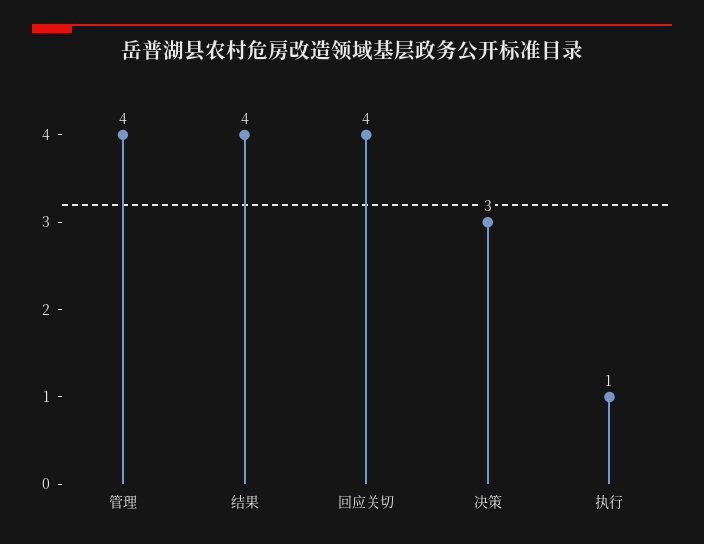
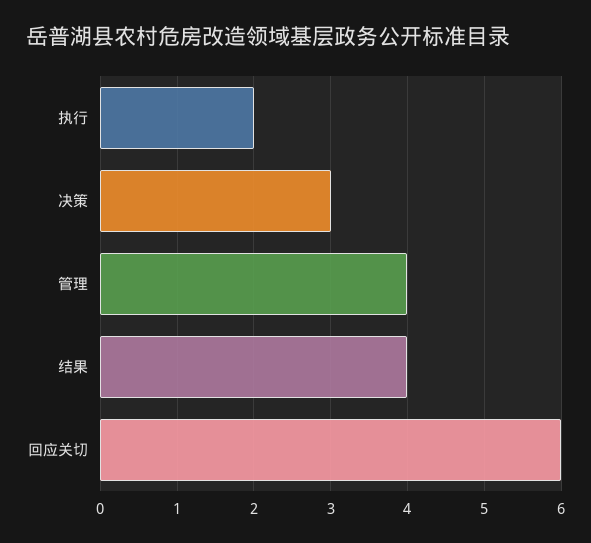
  {
    "管理": 4,
    "结果": 4,
-   "回应关切": 4,
+   "回应关切": 6,
    "决策": 3,
-   "执行": 1
+   "执行": 2
  }

